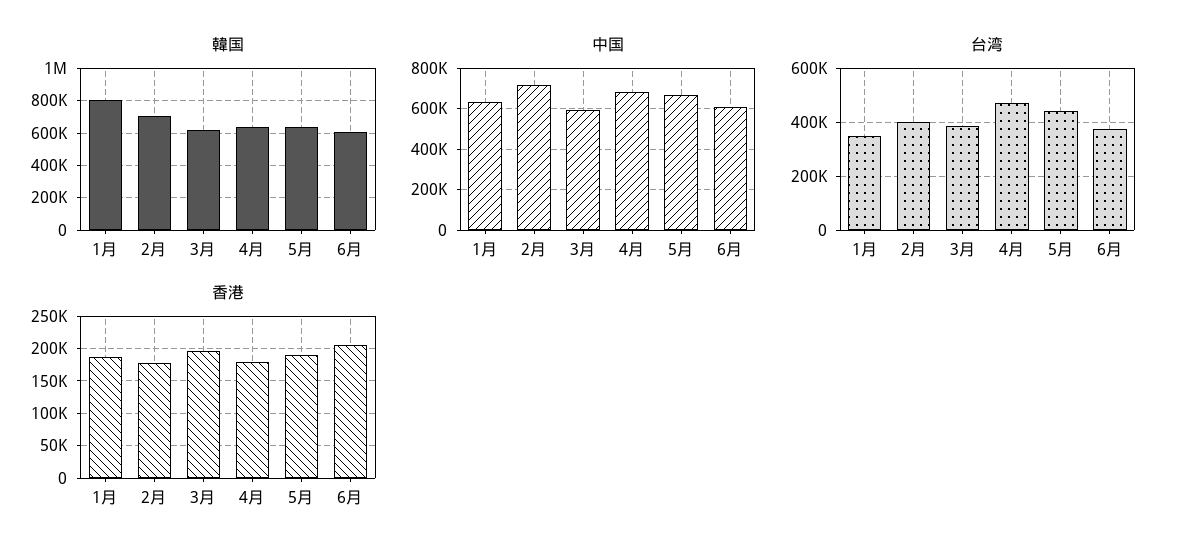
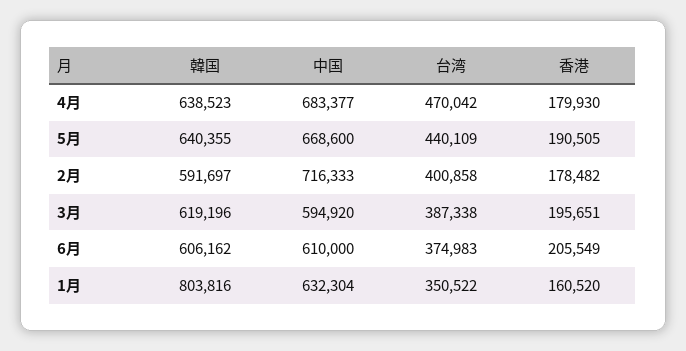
  {
    "韓国": {
      "1月": 803816,
-     "2月": 700000,
+     "2月": 591697,
      "3月": 619196,
      "4月": 638523,
      "5月": 640355,
      "6月": 606162
    },
    "中国": {
      "1月": 632304,
      "2月": 716333,
      "3月": 594920,
      "4月": 683377,
      "5月": 668600,
      "6月": 610000
    },
    "台湾": {
      "1月": 350522,
      "2月": 400858,
      "3月": 387338,
      "4月": 470042,
      "5月": 440109,
      "6月": 374983
    },
    "香港": {
-     "1月": 190000,
+     "1月": 160520,
      "2月": 178482,
      "3月": 195651,
      "4月": 179930,
      "5月": 190505,
      "6月": 205549
    }
  }

